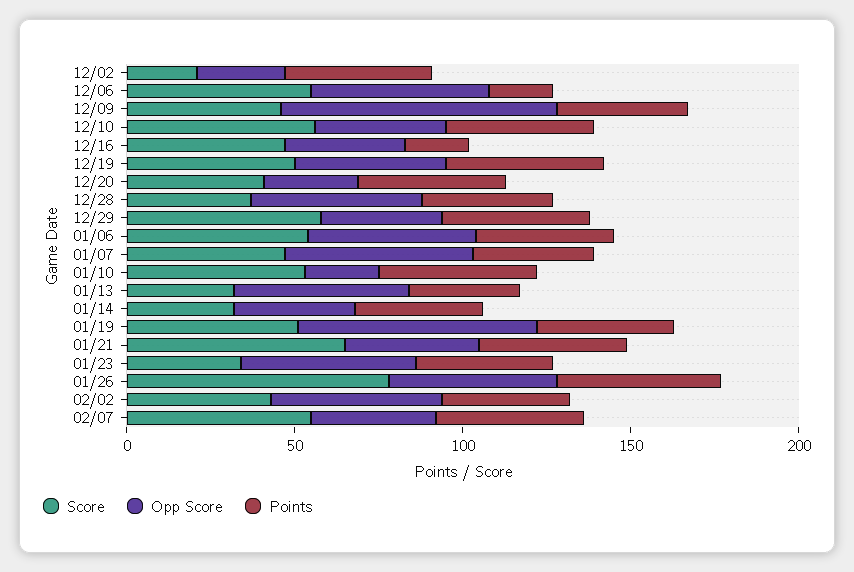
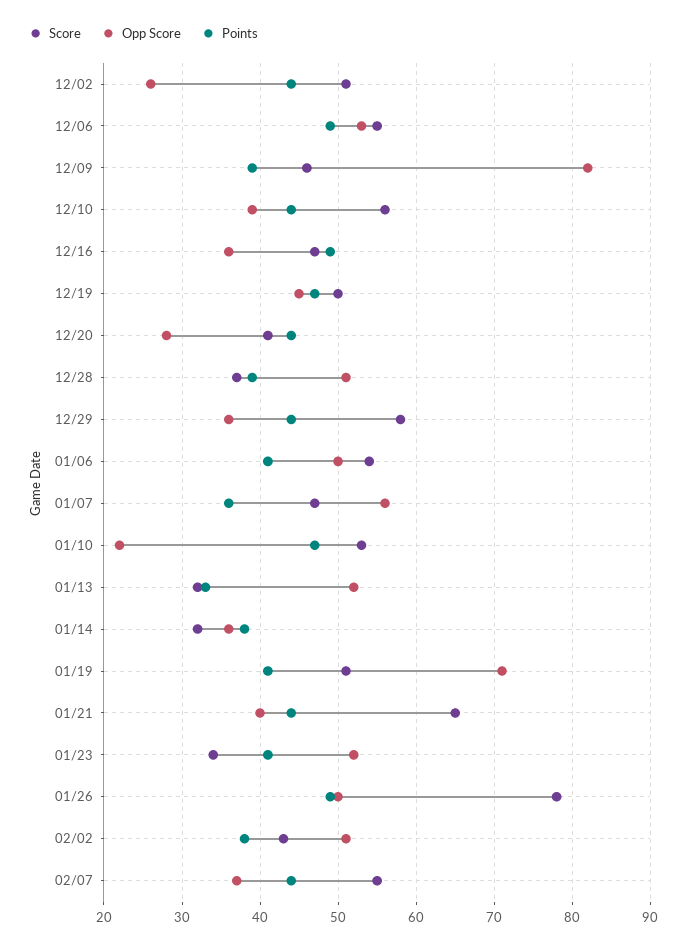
  {
    "Score": {
-     "12/02": 20,
+     "12/02": 51,
      "12/06": 55,
      "12/09": 46,
      "12/10": 56,
      "12/16": 47,
      "12/19": 50,
      "12/20": 41,
      "12/28": 37,
      "12/29": 58,
      "01/06": 54,
      "01/07": 47,
      "01/10": 53,
      "01/13": 32,
      "01/14": 32,
      "01/19": 51,
      "01/21": 65,
      "01/23": 34,
      "01/26": 78,
      "02/02": 43,
      "02/07": 55
    },
    "Opp Score": {
      "12/02": 26,
      "12/06": 53,
      "12/09": 82,
      "12/10": 39,
      "12/16": 36,
      "12/19": 45,
      "12/20": 28,
      "12/28": 51,
      "12/29": 36,
      "01/06": 50,
      "01/07": 56,
      "01/10": 22,
      "01/13": 52,
      "01/14": 36,
      "01/19": 71,
      "01/21": 40,
      "01/23": 52,
      "01/26": 50,
      "02/02": 51,
      "02/07": 37
    },
    "Points": {
      "12/02": 44,
-     "12/06": 20,
+     "12/06": 49,
      "12/09": 39,
      "12/10": 44,
-     "12/16": 20,
+     "12/16": 49,
      "12/19": 47,
      "12/20": 44,
      "12/28": 39,
      "12/29": 44,
      "01/06": 41,
      "01/07": 36,
      "01/10": 47,
      "01/13": 33,
      "01/14": 38,
      "01/19": 41,
      "01/21": 44,
      "01/23": 41,
      "01/26": 49,
      "02/02": 38,
      "02/07": 44
    }
  }

